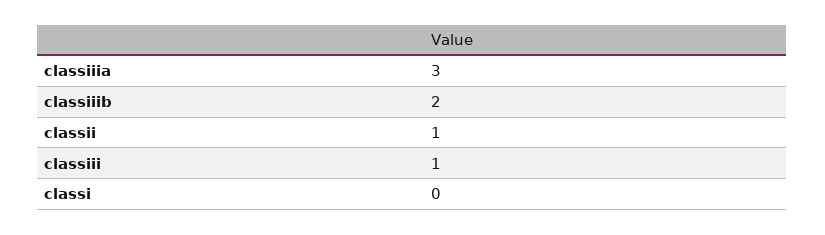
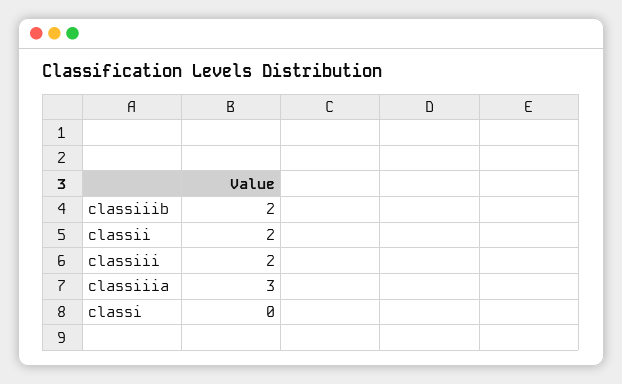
  {
    "classiiia": 3,
    "classiiib": 2,
-   "classii": 1,
+   "classii": 2,
-   "classiii": 1,
+   "classiii": 2,
    "classi": 0
  }

